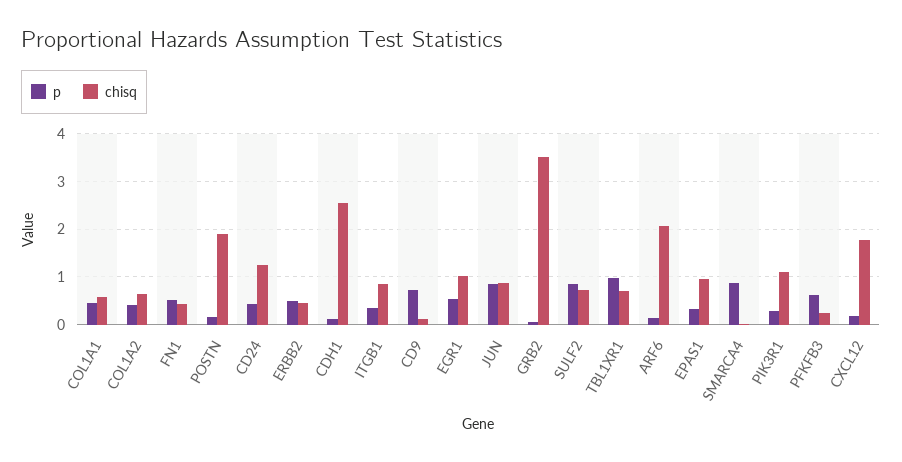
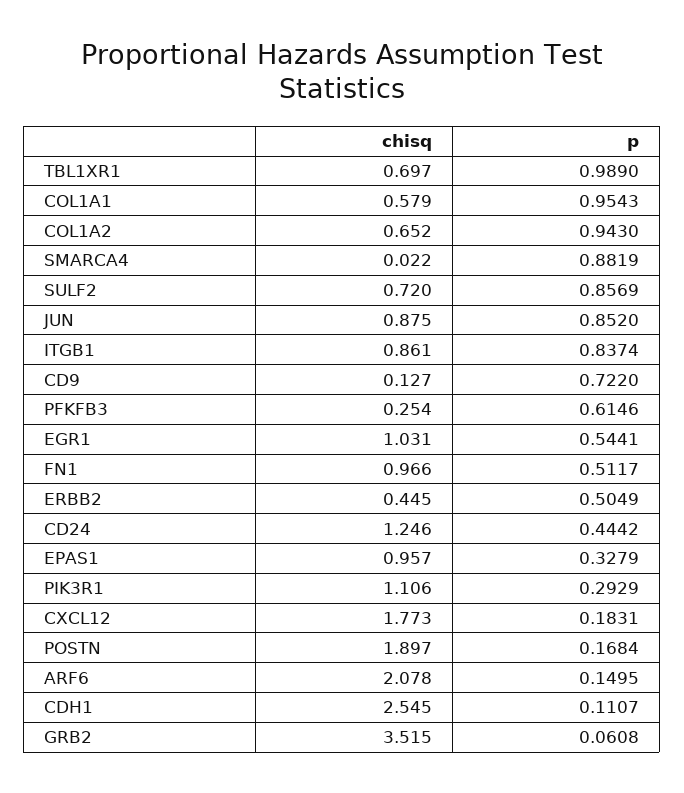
  {
    "p": {
-     "COL1A1": 0.4,
+     "COL1A1": 0.9543,
-     "COL1A2": 0.4,
+     "COL1A2": 0.943,
      "FN1": 0.5117,
      "POSTN": 0.1684,
      "CD24": 0.4442,
      "ERBB2": 0.5049,
      "CDH1": 0.1107,
-     "ITGB1": 0.4,
+     "ITGB1": 0.8374,
      "CD9": 0.722,
      "EGR1": 0.5441,
      "JUN": 0.852,
      "GRB2": 0.0608,
      "SULF2": 0.8569,
      "TBL1XR1": 0.989,
      "ARF6": 0.1495,
      "EPAS1": 0.3279,
      "SMARCA4": 0.8819,
      "PIK3R1": 0.2929,
      "PFKFB3": 0.6146,
      "CXCL12": 0.1831
    },
    "chisq": {
      "COL1A1": 0.579,
      "COL1A2": 0.652,
-     "FN1": 0.4,
+     "FN1": 0.966,
      "POSTN": 1.897,
      "CD24": 1.246,
      "ERBB2": 0.445,
      "CDH1": 2.545,
      "ITGB1": 0.861,
      "CD9": 0.127,
      "EGR1": 1.031,
      "JUN": 0.875,
      "GRB2": 3.515,
      "SULF2": 0.72,
      "TBL1XR1": 0.697,
      "ARF6": 2.078,
      "EPAS1": 0.957,
      "SMARCA4": 0.022,
      "PIK3R1": 1.106,
      "PFKFB3": 0.254,
      "CXCL12": 1.773
    }
  }

